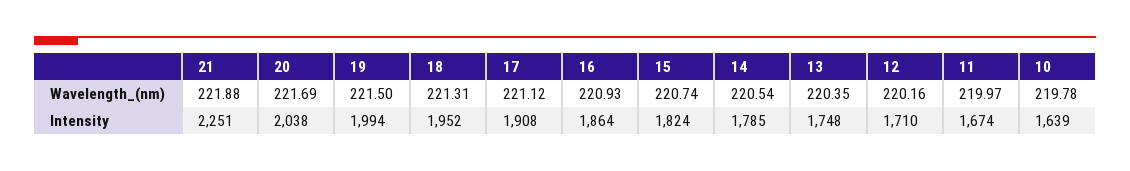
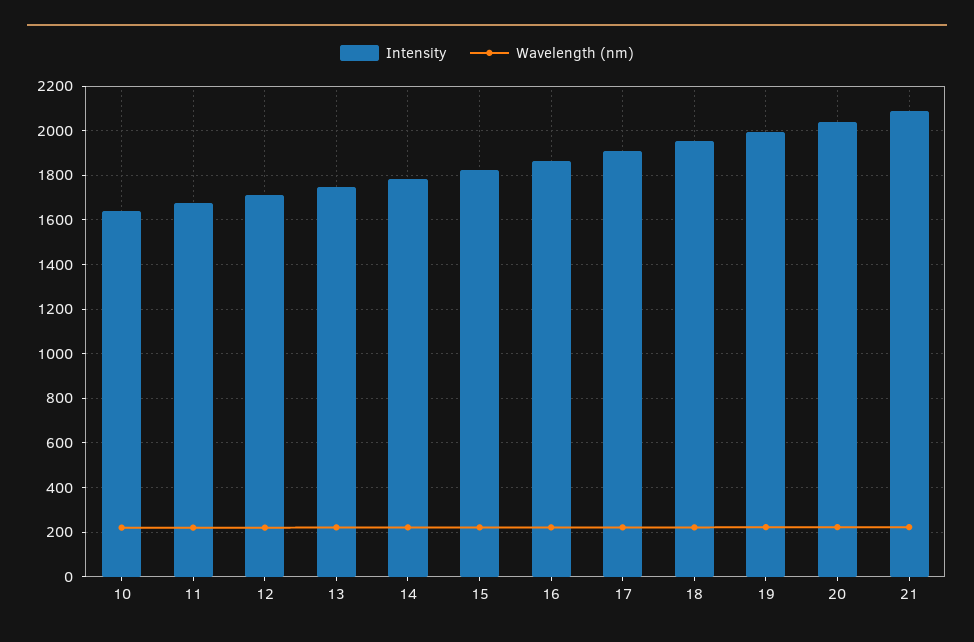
  {
    "Wavelength_(nm)": {
      "21": 221.88,
      "20": 221.69,
      "19": 221.5,
      "18": 221.31,
      "17": 221.12,
      "16": 220.93,
      "15": 220.74,
      "14": 220.54,
      "13": 220.35,
      "12": 220.16,
      "11": 219.97,
      "10": 219.78
    },
    "Intensity": {
-     "21": 2251,
+     "21": 2100,
      "20": 2038,
      "19": 1994,
      "18": 1952,
      "17": 1908,
      "16": 1864,
      "15": 1824,
      "14": 1785,
      "13": 1748,
      "12": 1710,
      "11": 1674,
      "10": 1639
    }
  }

